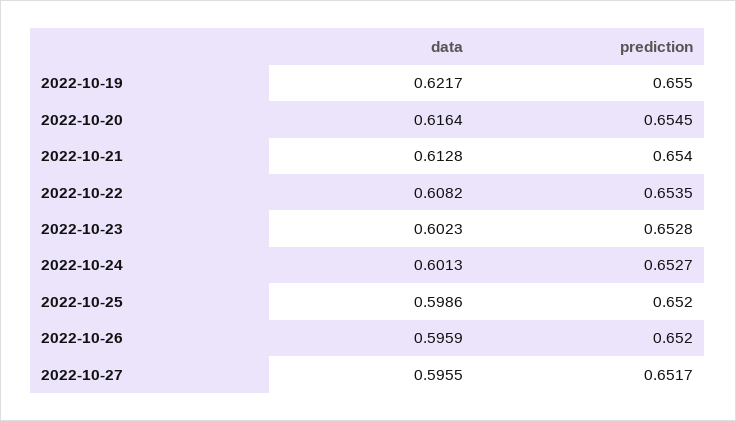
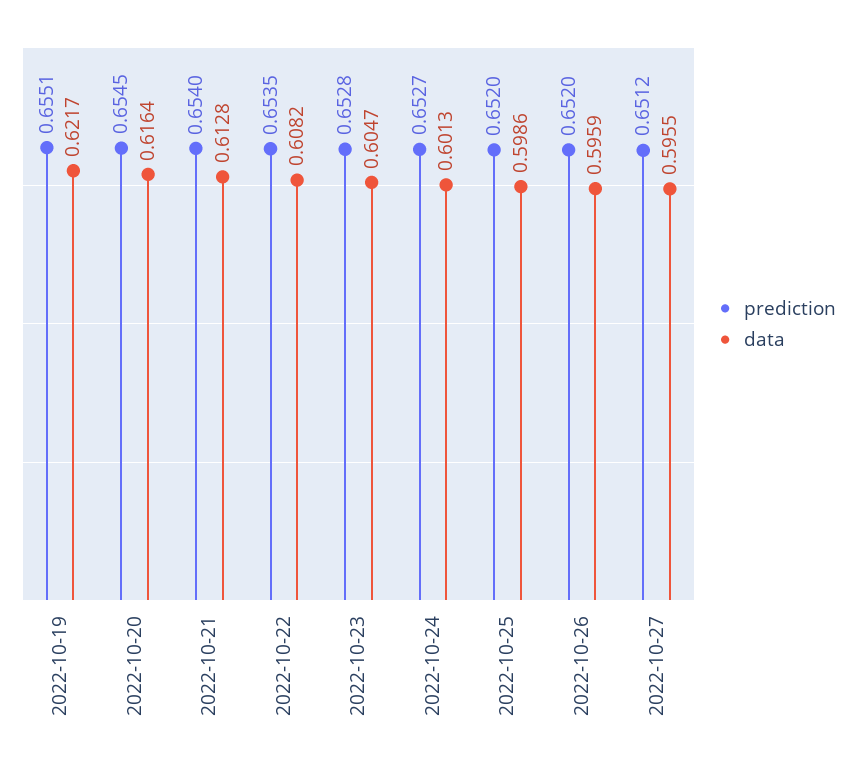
  {
    "data": {
      "2022-10-19": 0.6217,
      "2022-10-20": 0.6164,
      "2022-10-21": 0.6128,
      "2022-10-22": 0.6082,
-     "2022-10-23": 0.6023,
+     "2022-10-23": 0.6047,
      "2022-10-24": 0.6013,
      "2022-10-25": 0.5986,
      "2022-10-26": 0.5959,
      "2022-10-27": 0.5955
    },
    "prediction": {
-     "2022-10-19": 0.655,
+     "2022-10-19": 0.6551,
      "2022-10-20": 0.6545,
      "2022-10-21": 0.654,
      "2022-10-22": 0.6535,
      "2022-10-23": 0.6528,
      "2022-10-24": 0.6527,
      "2022-10-25": 0.652,
      "2022-10-26": 0.652,
-     "2022-10-27": 0.6517
+     "2022-10-27": 0.6512
    }
  }

